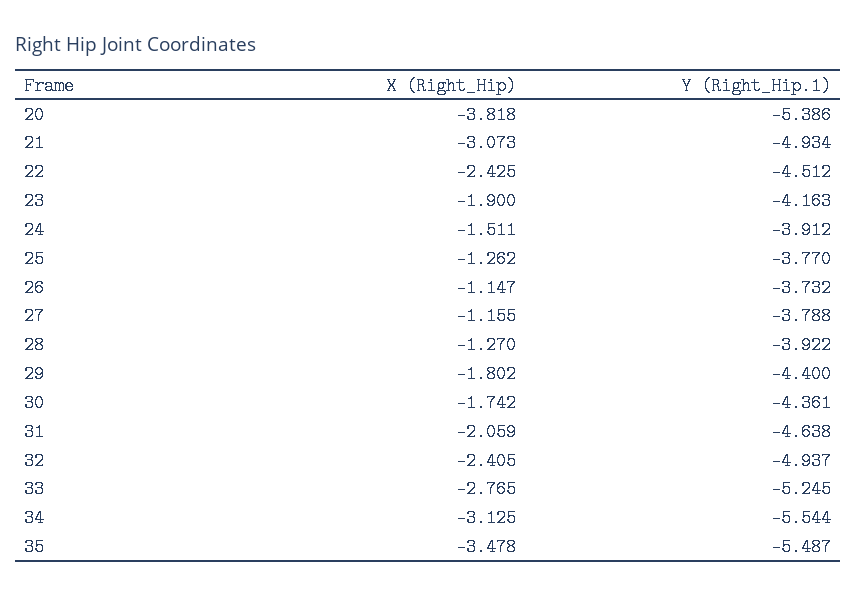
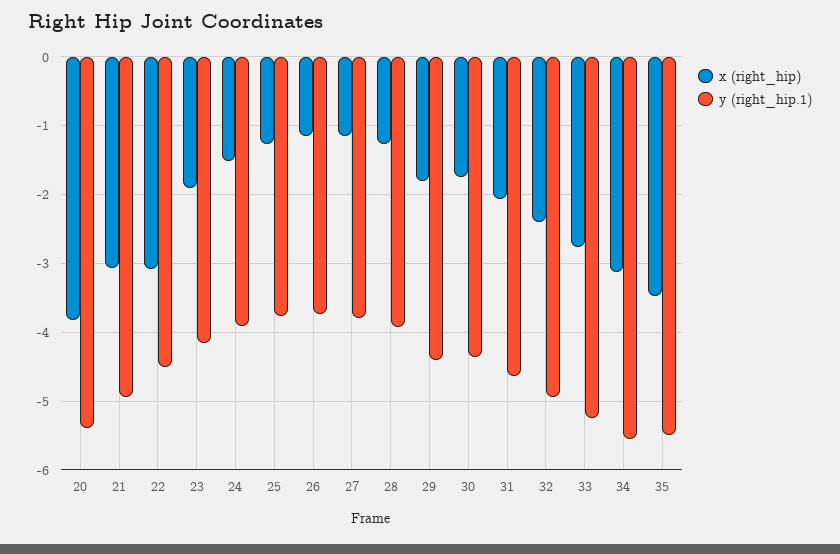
  {
    "X (Right_Hip)": {
      "20": -3.818,
      "21": -3.073,
-     "22": -2.425,
+     "22": -3.1,
      "23": -1.9,
      "24": -1.511,
      "25": -1.262,
      "26": -1.147,
      "27": -1.155,
      "28": -1.27,
      "29": -1.802,
      "30": -1.742,
      "31": -2.059,
      "32": -2.405,
      "33": -2.765,
      "34": -3.125,
      "35": -3.478
    },
    "Y (Right_Hip.1)": {
      "20": -5.386,
      "21": -4.934,
      "22": -4.512,
      "23": -4.163,
      "24": -3.912,
      "25": -3.77,
      "26": -3.732,
      "27": -3.788,
      "28": -3.922,
      "29": -4.4,
      "30": -4.361,
      "31": -4.638,
      "32": -4.937,
      "33": -5.245,
      "34": -5.544,
      "35": -5.487
    }
  }

